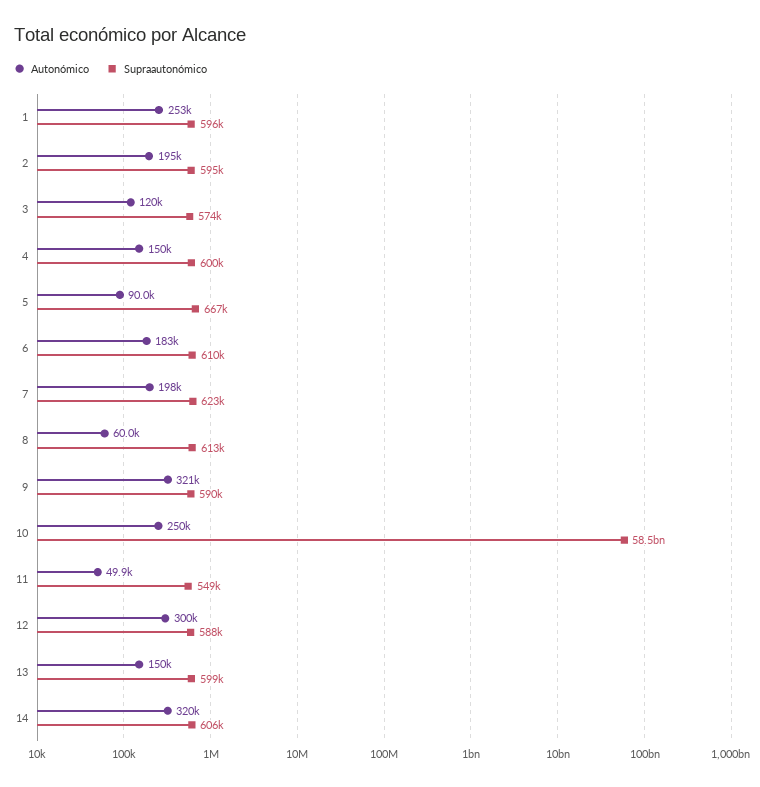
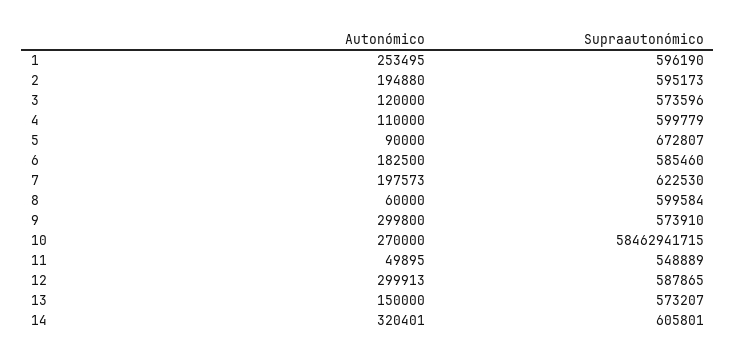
  {
    "Autonómico": {
      "1": 253495,
      "2": 194880,
      "3": 120000,
-     "4": 150000,
+     "4": 110000,
      "5": 90000,
      "6": 182500,
      "7": 197573,
      "8": 60000,
-     "9": 321000,
+     "9": 299800,
-     "10": 250000,
+     "10": 270000,
      "11": 49895,
      "12": 299913,
      "13": 150000,
      "14": 320401
    },
    "Supraautonómico": {
      "1": 596190,
      "2": 595173,
      "3": 573596,
      "4": 599779,
-     "5": 667000,
+     "5": 672807,
-     "6": 610000,
+     "6": 585460,
      "7": 622530,
-     "8": 613000,
+     "8": 599584,
-     "9": 590000,
+     "9": 573910,
      "10": 58462941715,
      "11": 548889,
      "12": 587865,
-     "13": 599000,
+     "13": 573207,
      "14": 605801
    }
  }

